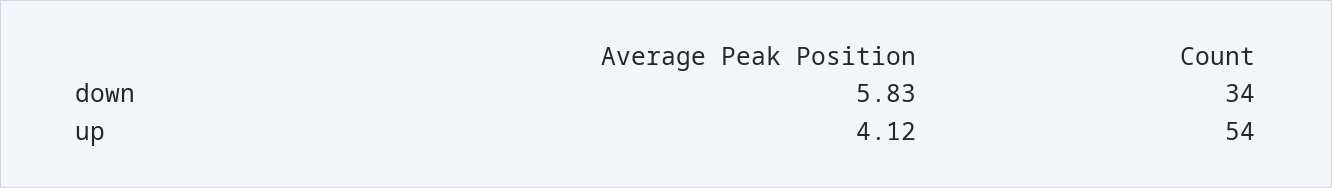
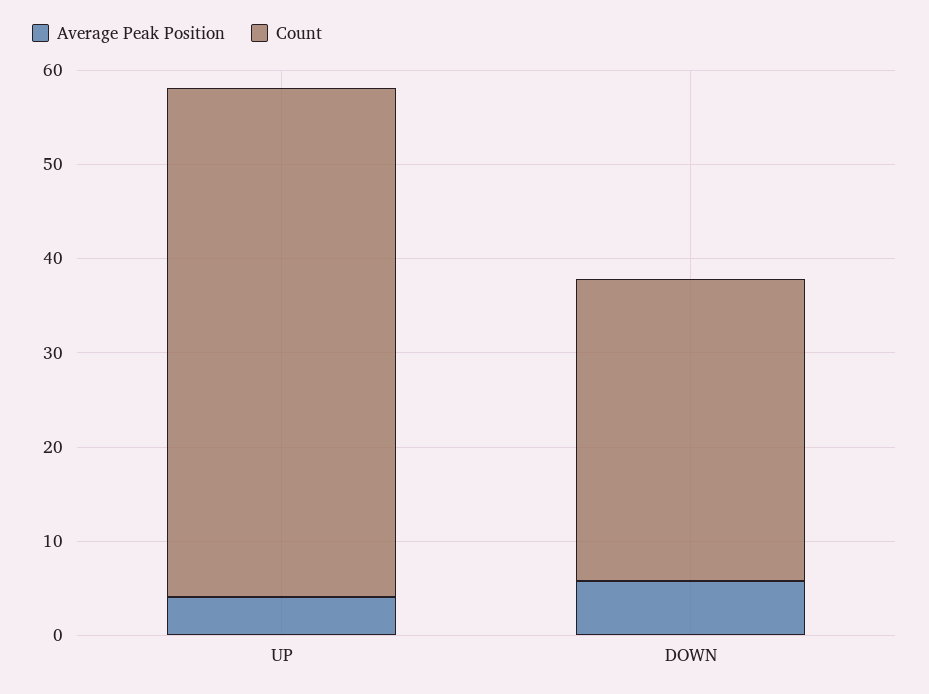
  {
    "Average Peak Position": {
      "down": 5.83,
      "up": 4.12
    },
    "Count": {
-     "down": 34,
+     "down": 32,
      "up": 54
    }
  }

